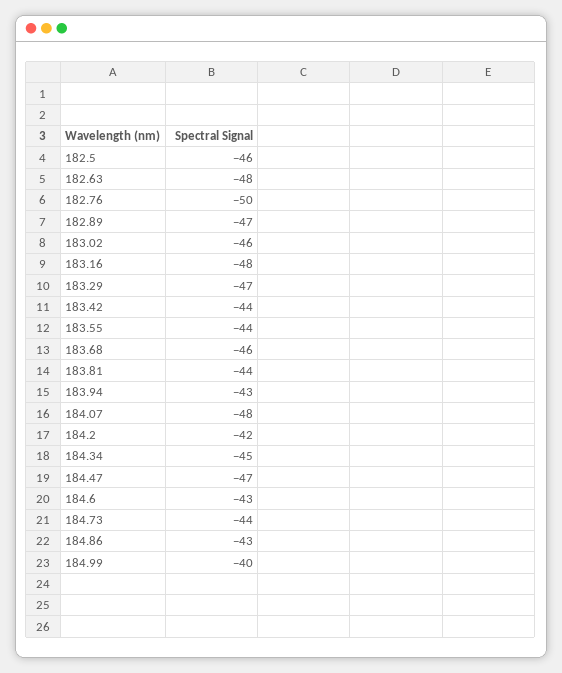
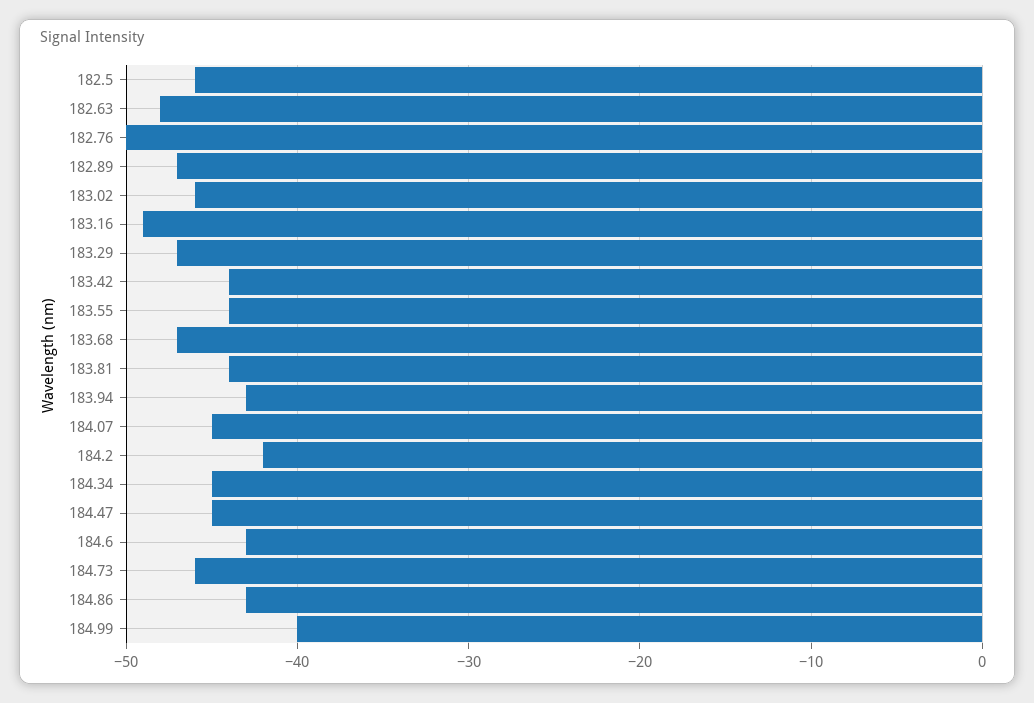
  {
    "182.5": -46,
    "182.63": -48,
    "182.76": -50,
    "182.89": -47,
    "183.02": -46,
-   "183.16": -48,
+   "183.16": -49,
    "183.29": -47,
    "183.42": -44,
    "183.55": -44,
-   "183.68": -46,
+   "183.68": -47,
    "183.81": -44,
    "183.94": -43,
-   "184.07": -48,
+   "184.07": -45,
    "184.2": -42,
    "184.34": -45,
-   "184.47": -47,
+   "184.47": -45,
    "184.6": -43,
-   "184.73": -44,
+   "184.73": -46,
    "184.86": -43,
    "184.99": -40
  }

